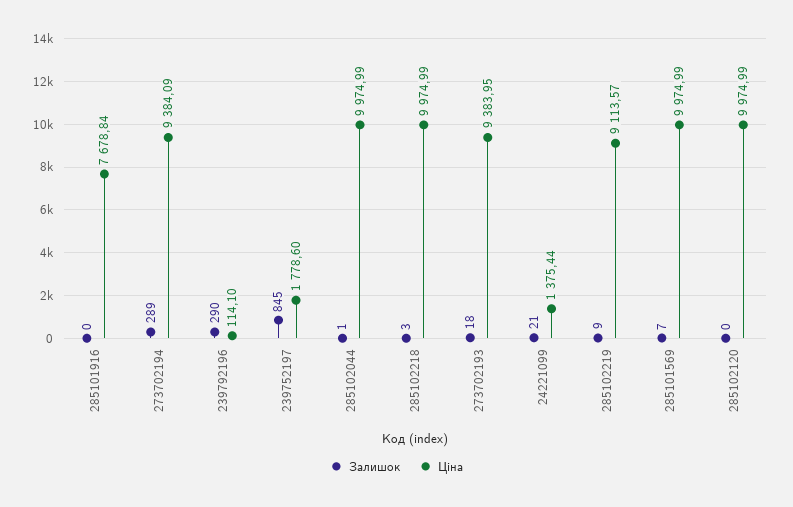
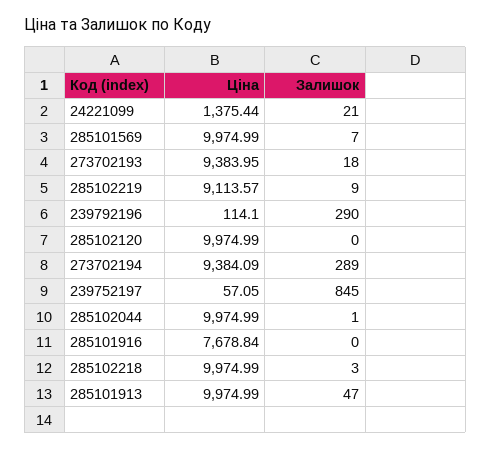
  {
    "Залишок": {
      "285101916": 0,
      "273702194": 289,
      "239792196": 290,
      "239752197": 845,
      "285102044": 1,
      "285102218": 3,
      "273702193": 18,
      "24221099": 21,
      "285102219": 9,
      "285101569": 7,
-     "285102120": 0
+     "285102120": 0,
+     "285101913": 47
    },
    "Ціна": {
      "285101916": 7678.84,
      "273702194": 9384.09,
      "239792196": 114.1,
-     "239752197": 1778.6,
+     "239752197": 57.05,
      "285102044": 9974.99,
      "285102218": 9974.99,
      "273702193": 9383.95,
      "24221099": 1375.44,
      "285102219": 9113.57,
      "285101569": 9974.99,
-     "285102120": 9974.99
+     "285102120": 9974.99,
+     "285101913": 9974.99
    }
  }

